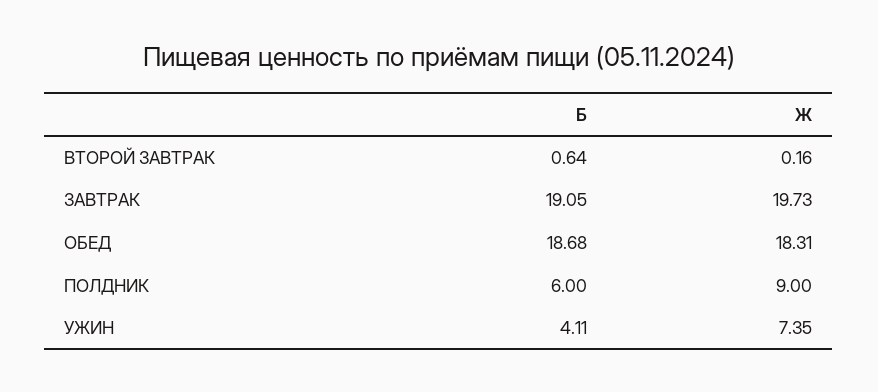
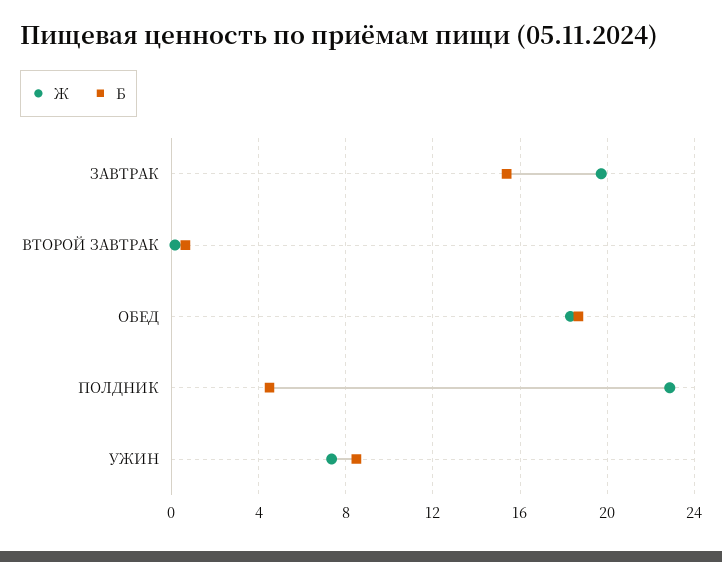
  {
    "Б": {
      "ВТОРОЙ ЗАВТРАК": 0.64,
-     "ЗАВТРАК": 19.05,
+     "ЗАВТРАК": 15.5,
      "ОБЕД": 18.68,
-     "ПОЛДНИК": 6,
+     "ПОЛДНИК": 4.5,
-     "УЖИН": 4.11
+     "УЖИН": 8.5
    },
    "Ж": {
      "ВТОРОЙ ЗАВТРАК": 0.16,
      "ЗАВТРАК": 19.73,
      "ОБЕД": 18.31,
-     "ПОЛДНИК": 9,
+     "ПОЛДНИК": 23,
      "УЖИН": 7.35
    }
  }

